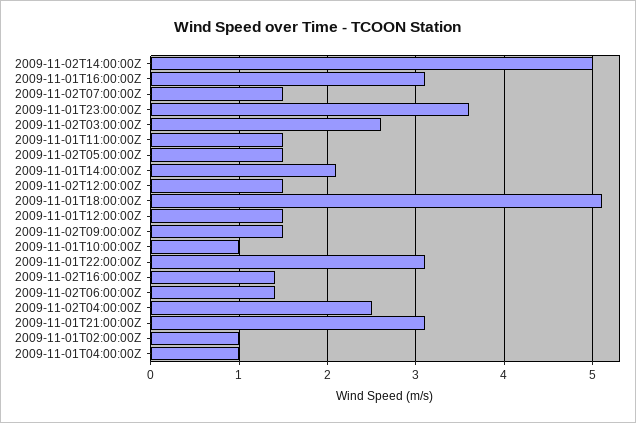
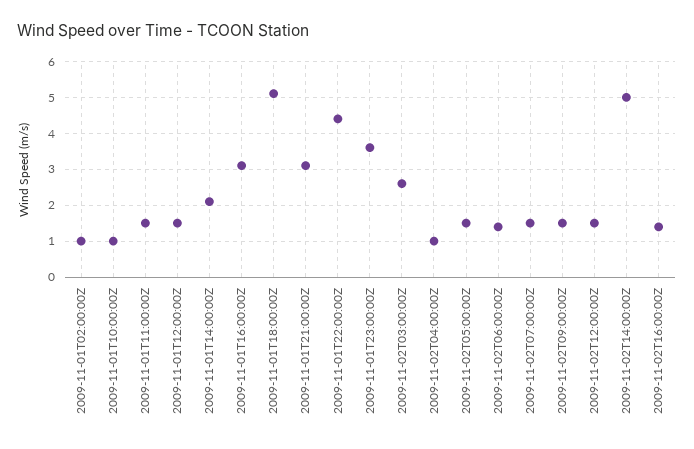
  {
    "2009-11-02T14:00:00Z": 5,
    "2009-11-01T16:00:00Z": 3.1,
    "2009-11-02T07:00:00Z": 1.5,
    "2009-11-01T23:00:00Z": 3.6,
    "2009-11-02T03:00:00Z": 2.6,
    "2009-11-01T11:00:00Z": 1.5,
    "2009-11-02T05:00:00Z": 1.5,
    "2009-11-01T14:00:00Z": 2.1,
    "2009-11-02T12:00:00Z": 1.5,
    "2009-11-01T18:00:00Z": 5.1,
    "2009-11-01T12:00:00Z": 1.5,
    "2009-11-02T09:00:00Z": 1.5,
    "2009-11-01T10:00:00Z": 1,
-   "2009-11-01T22:00:00Z": 3.1,
+   "2009-11-01T22:00:00Z": 4.5,
    "2009-11-02T16:00:00Z": 1.4,
    "2009-11-02T06:00:00Z": 1.4,
-   "2009-11-02T04:00:00Z": 2.5,
+   "2009-11-02T04:00:00Z": 1,
    "2009-11-01T21:00:00Z": 3.1,
-   "2009-11-01T02:00:00Z": 1,
+   "2009-11-01T02:00:00Z": 1
-   "2009-11-01T04:00:00Z": 1
  }

